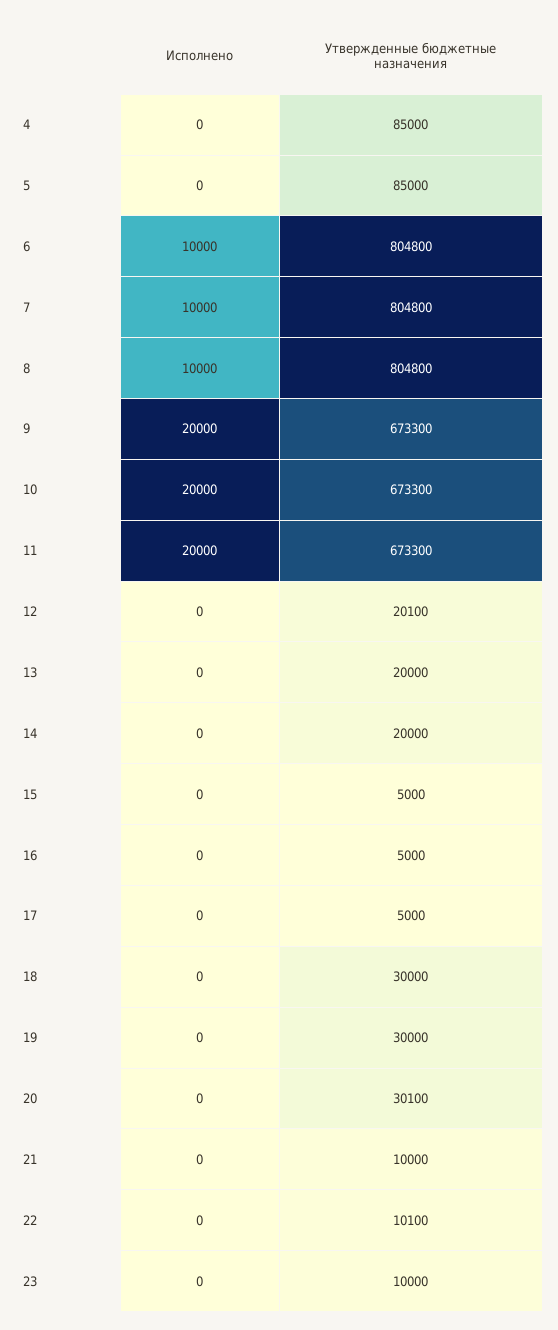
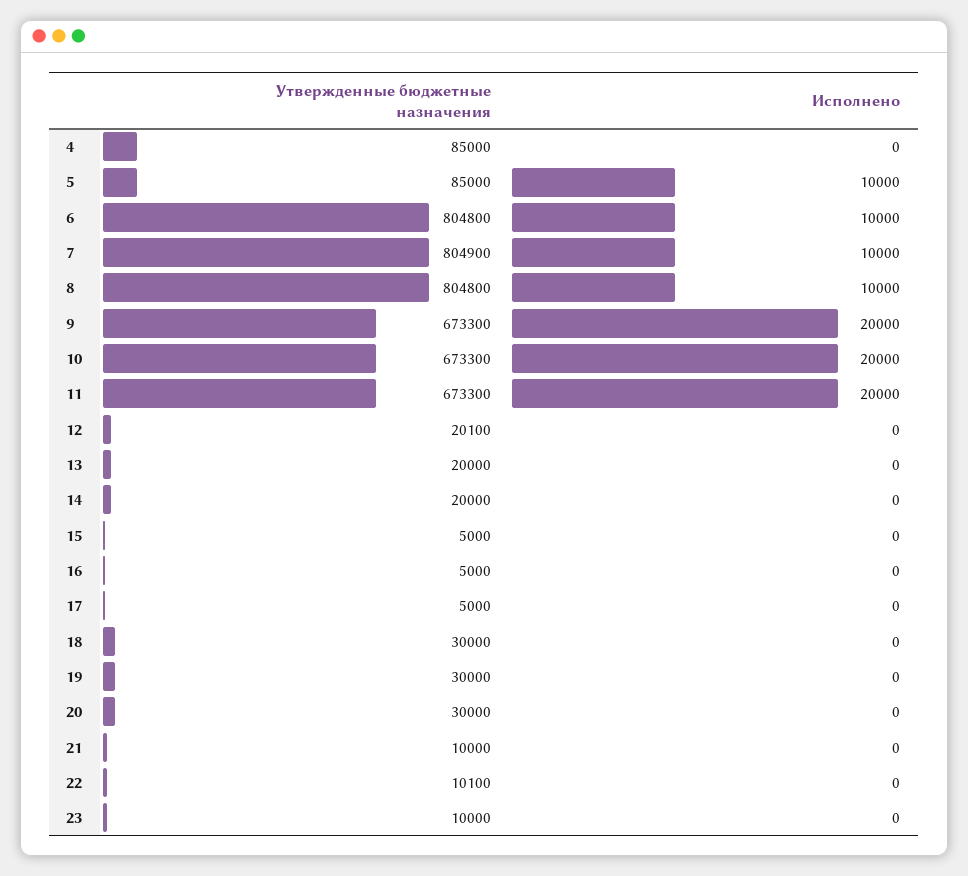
  {
    "Исполнено": {
      "4": 0,
-     "5": 0,
+     "5": 10000,
      "6": 10000,
      "7": 10000,
      "8": 10000,
      "9": 20000,
      "10": 20000,
      "11": 20000,
      "12": 0,
      "13": 0,
      "14": 0,
      "15": 0,
      "16": 0,
      "17": 0,
      "18": 0,
      "19": 0,
      "20": 0,
      "21": 0,
      "22": 0,
      "23": 0
    },
    "Утвержденные бюджетные назначения": {
      "4": 85000,
      "5": 85000,
      "6": 804800,
-     "7": 804800,
+     "7": 804900,
      "8": 804800,
      "9": 673300,
      "10": 673300,
      "11": 673300,
      "12": 20100,
      "13": 20000,
      "14": 20000,
      "15": 5000,
      "16": 5000,
      "17": 5000,
      "18": 30000,
      "19": 30000,
-     "20": 30100,
+     "20": 30000,
      "21": 10000,
      "22": 10100,
      "23": 10000
    }
  }

